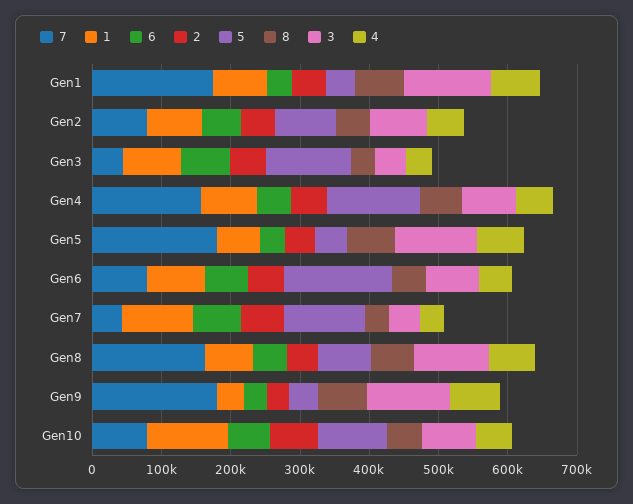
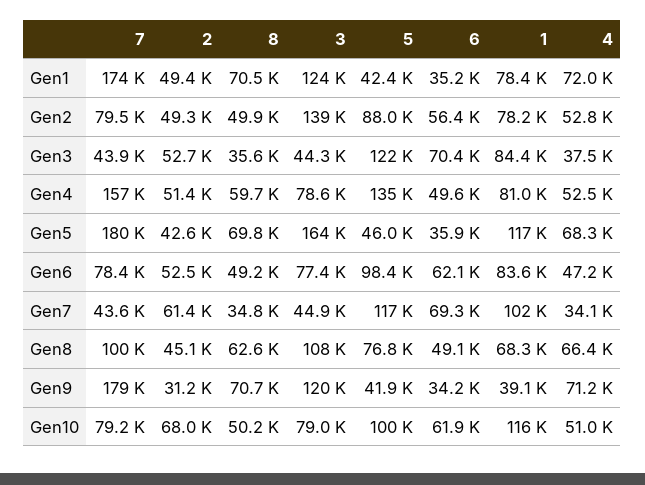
  {
    "7": {
      "Gen1": 174000,
      "Gen2": 79500,
      "Gen3": 43900,
      "Gen4": 157000,
      "Gen5": 180000,
      "Gen6": 78400,
      "Gen7": 43600,
-     "Gen8": 160000,
+     "Gen8": 100000,
      "Gen9": 179000,
      "Gen10": 79200
    },
    "1": {
      "Gen1": 78400,
      "Gen2": 78200,
      "Gen3": 84400,
      "Gen4": 81000,
-     "Gen5": 60000,
+     "Gen5": 117000,
      "Gen6": 83600,
      "Gen7": 102000,
      "Gen8": 68300,
      "Gen9": 39100,
      "Gen10": 116000
    },
    "6": {
      "Gen1": 35200,
      "Gen2": 56400,
      "Gen3": 70400,
      "Gen4": 49600,
      "Gen5": 35900,
      "Gen6": 62100,
      "Gen7": 69300,
      "Gen8": 49100,
      "Gen9": 34200,
      "Gen10": 61900
    },
    "2": {
      "Gen1": 49400,
      "Gen2": 49300,
      "Gen3": 52700,
      "Gen4": 51400,
      "Gen5": 42600,
      "Gen6": 52500,
      "Gen7": 61400,
      "Gen8": 45100,
      "Gen9": 31200,
      "Gen10": 68000
    },
    "5": {
      "Gen1": 42400,
      "Gen2": 88000,
      "Gen3": 122000,
      "Gen4": 135000,
      "Gen5": 46000,
-     "Gen6": 160000,
+     "Gen6": 98400,
      "Gen7": 117000,
      "Gen8": 76800,
      "Gen9": 41900,
      "Gen10": 100000
    },
    "8": {
      "Gen1": 70500,
      "Gen2": 49900,
      "Gen3": 35600,
      "Gen4": 59700,
      "Gen5": 69800,
      "Gen6": 49200,
      "Gen7": 34800,
      "Gen8": 62600,
      "Gen9": 70700,
      "Gen10": 50200
    },
    "3": {
      "Gen1": 124000,
-     "Gen2": 80000,
+     "Gen2": 139000,
      "Gen3": 44300,
      "Gen4": 78600,
-     "Gen5": 120000,
+     "Gen5": 164000,
      "Gen6": 77400,
      "Gen7": 44900,
      "Gen8": 108000,
      "Gen9": 120000,
      "Gen10": 79000
    },
    "4": {
      "Gen1": 72000,
      "Gen2": 52800,
      "Gen3": 37500,
      "Gen4": 52500,
      "Gen5": 68300,
      "Gen6": 47200,
      "Gen7": 34100,
      "Gen8": 66400,
      "Gen9": 71200,
      "Gen10": 51000
    }
  }

